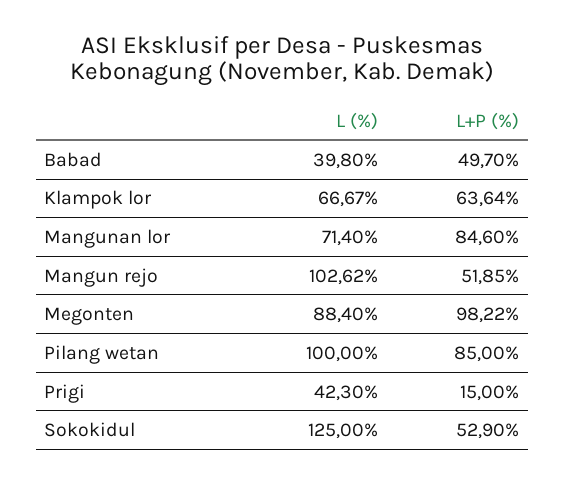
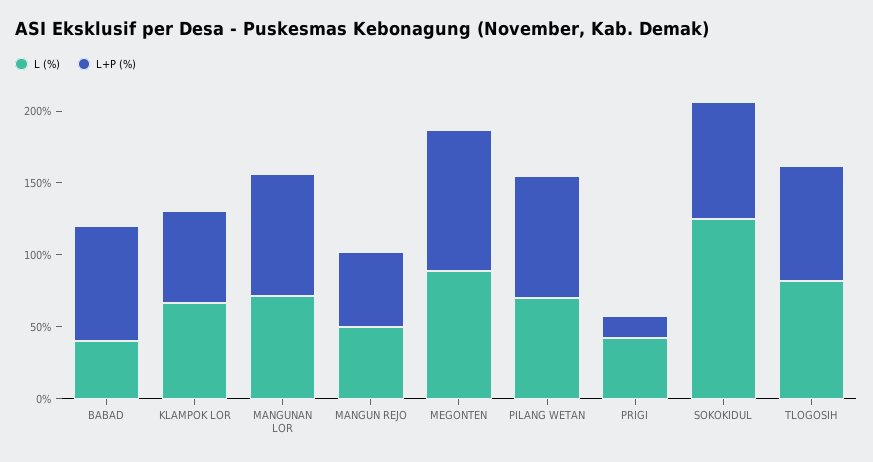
  {
    "L (%)": {
      "Babad": 39.8,
      "Klampok lor": 66.67,
      "Mangunan lor": 71.4,
-     "Mangun rejo": 102.62,
+     "Mangun rejo": 50,
      "Megonten": 88.4,
-     "Pilang wetan": 100,
+     "Pilang wetan": 70,
      "Prigi": 42.3,
-     "Sokokidul": 125
+     "Sokokidul": 125,
+     "TLOGOSIH": 80
    },
    "L+P (%)": {
-     "Babad": 49.7,
+     "Babad": 80,
      "Klampok lor": 63.64,
      "Mangunan lor": 84.6,
      "Mangun rejo": 51.85,
      "Megonten": 98.22,
      "Pilang wetan": 85,
      "Prigi": 15,
-     "Sokokidul": 52.9
+     "Sokokidul": 80,
+     "TLOGOSIH": 80
    }
  }

